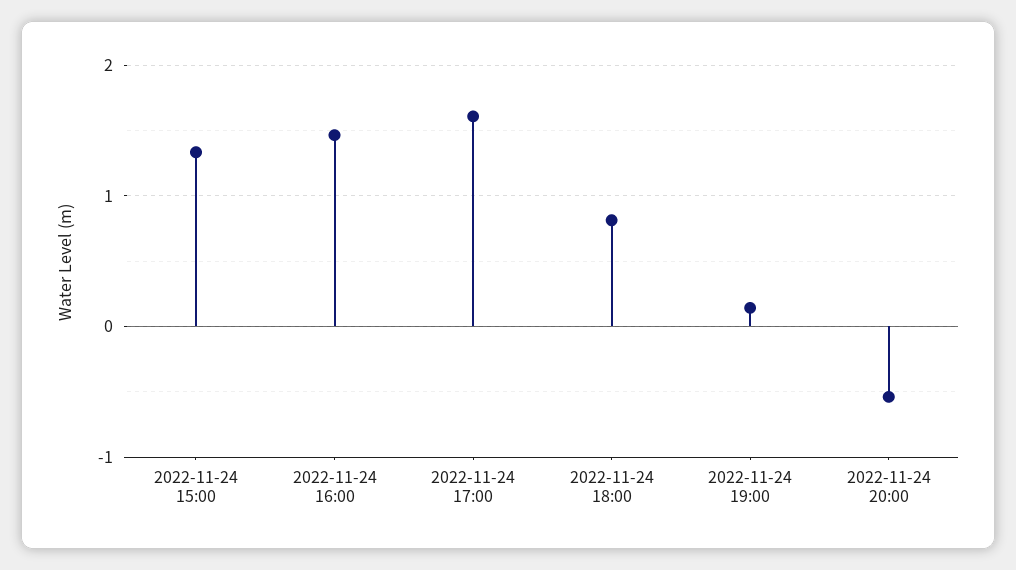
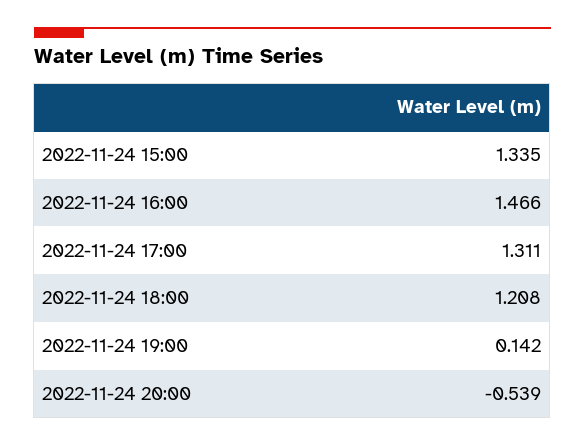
  {
    "2022-11-24 15:00": 1.335,
    "2022-11-24 16:00": 1.466,
-   "2022-11-24 17:00": 1.6,
+   "2022-11-24 17:00": 1.311,
-   "2022-11-24 18:00": 0.8,
+   "2022-11-24 18:00": 1.208,
    "2022-11-24 19:00": 0.142,
    "2022-11-24 20:00": -0.539
  }

